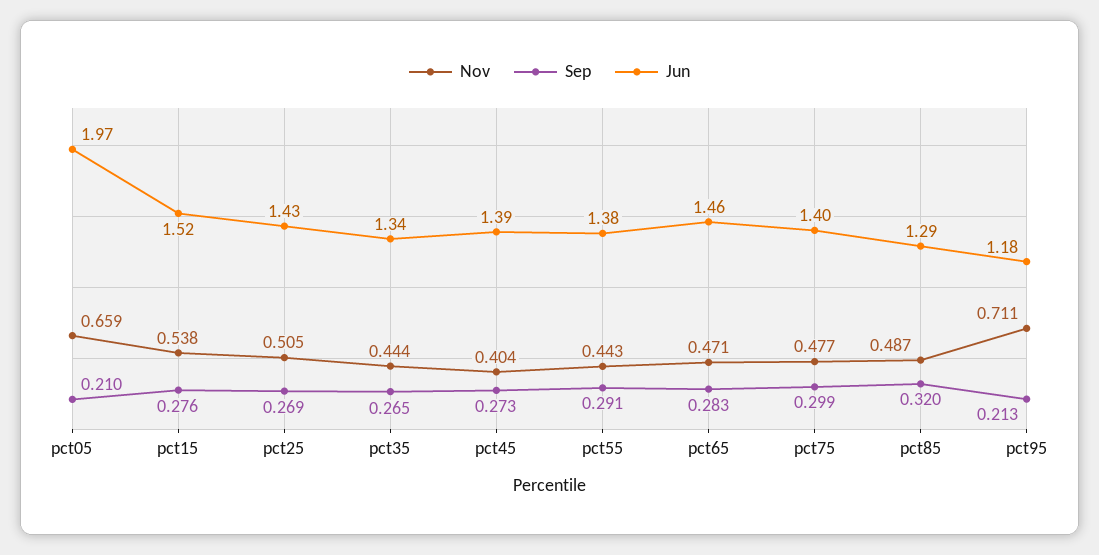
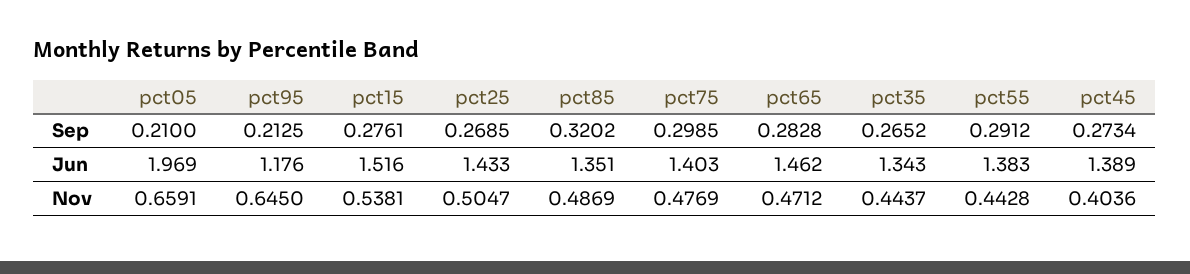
  {
    "Nov": {
      "pct05": 0.6591,
      "pct15": 0.5381,
      "pct25": 0.5047,
      "pct35": 0.4437,
      "pct45": 0.4036,
      "pct55": 0.4428,
      "pct65": 0.4712,
      "pct75": 0.4769,
      "pct85": 0.4869,
-     "pct95": 0.711
+     "pct95": 0.645
    },
    "Sep": {
      "pct05": 0.21,
      "pct15": 0.2761,
      "pct25": 0.2685,
      "pct35": 0.2652,
      "pct45": 0.2734,
      "pct55": 0.2912,
      "pct65": 0.2828,
      "pct75": 0.2985,
      "pct85": 0.3202,
      "pct95": 0.2125
    },
    "Jun": {
      "pct05": 1.969,
      "pct15": 1.516,
      "pct25": 1.433,
      "pct35": 1.343,
      "pct45": 1.389,
      "pct55": 1.383,
      "pct65": 1.462,
      "pct75": 1.403,
-     "pct85": 1.29,
+     "pct85": 1.351,
      "pct95": 1.176
    }
  }

